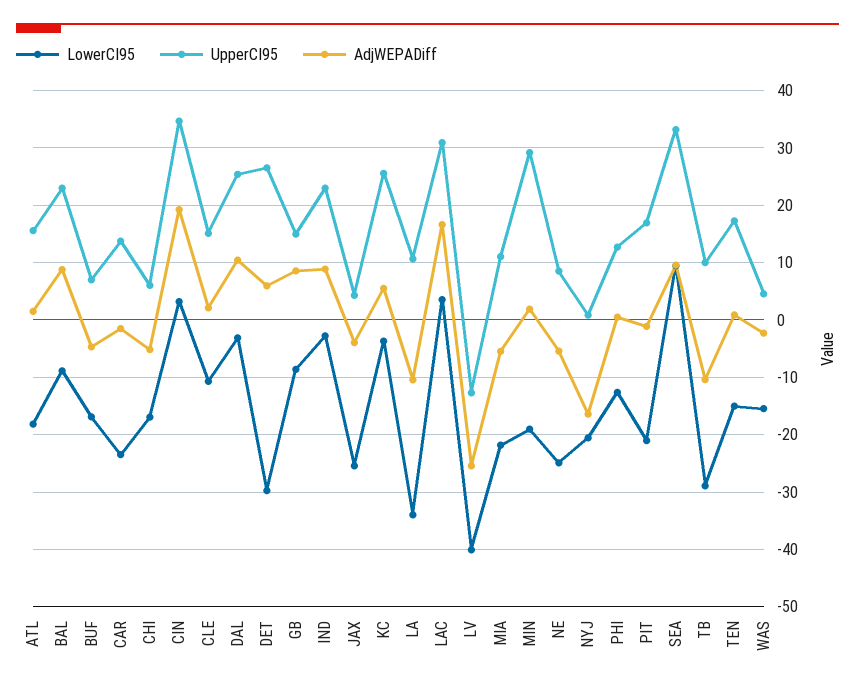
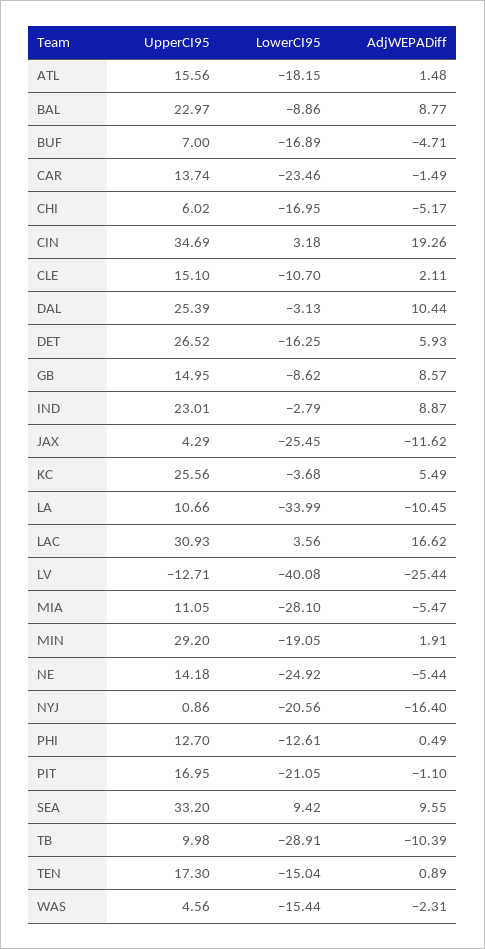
  {
    "LowerCI95": {
      "ATL": -18.15,
      "BAL": -8.86,
      "BUF": -16.89,
      "CAR": -23.46,
      "CHI": -16.95,
      "CIN": 3.18,
      "CLE": -10.7,
      "DAL": -3.13,
-     "DET": -30,
+     "DET": -16.25,
      "GB": -8.62,
      "IND": -2.79,
      "JAX": -25.45,
      "KC": -3.68,
      "LA": -33.99,
      "LAC": 3.56,
      "LV": -40.08,
-     "MIA": -22,
+     "MIA": -28.1,
      "MIN": -19.05,
      "NE": -24.92,
      "NYJ": -20.56,
      "PHI": -12.61,
      "PIT": -21.05,
      "SEA": 9.42,
      "TB": -28.91,
      "TEN": -15.04,
      "WAS": -15.44
    },
    "UpperCI95": {
      "ATL": 15.56,
      "BAL": 22.97,
      "BUF": 7,
      "CAR": 13.74,
      "CHI": 6.02,
      "CIN": 34.69,
      "CLE": 15.1,
      "DAL": 25.39,
      "DET": 26.52,
      "GB": 14.95,
      "IND": 23.01,
      "JAX": 4.29,
      "KC": 25.56,
      "LA": 10.66,
      "LAC": 30.93,
      "LV": -12.71,
      "MIA": 11.05,
      "MIN": 29.2,
-     "NE": 8,
+     "NE": 14.18,
      "NYJ": 0.86,
      "PHI": 12.7,
      "PIT": 16.95,
      "SEA": 33.2,
      "TB": 9.98,
      "TEN": 17.3,
      "WAS": 4.56
    },
    "AdjWEPADiff": {
      "ATL": 1.48,
      "BAL": 8.77,
      "BUF": -4.71,
      "CAR": -1.49,
      "CHI": -5.17,
      "CIN": 19.26,
      "CLE": 2.11,
      "DAL": 10.44,
      "DET": 5.93,
      "GB": 8.57,
      "IND": 8.87,
-     "JAX": -4,
+     "JAX": -11.62,
      "KC": 5.49,
      "LA": -10.45,
      "LAC": 16.62,
      "LV": -25.44,
      "MIA": -5.47,
      "MIN": 1.91,
      "NE": -5.44,
      "NYJ": -16.4,
      "PHI": 0.49,
      "PIT": -1.1,
      "SEA": 9.55,
      "TB": -10.39,
      "TEN": 0.89,
      "WAS": -2.31
    }
  }

